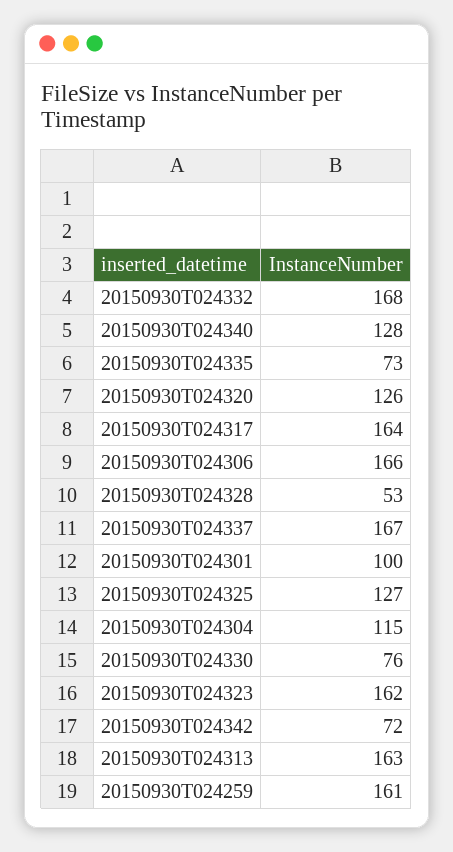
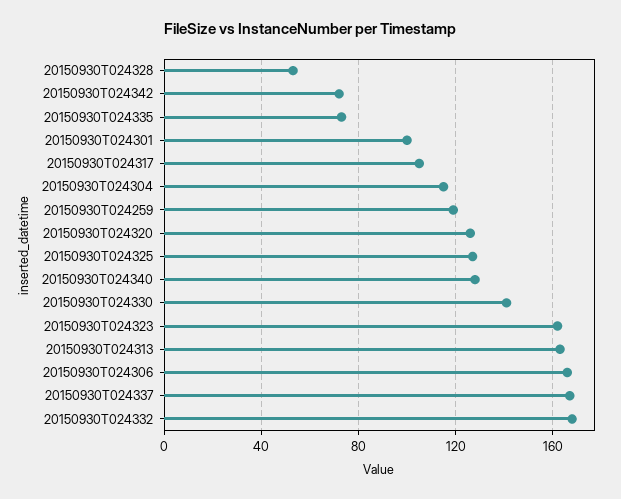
  {
    "20150930T024332": 168,
    "20150930T024340": 128,
    "20150930T024335": 73,
    "20150930T024320": 126,
-   "20150930T024317": 164,
+   "20150930T024317": 105,
    "20150930T024306": 166,
    "20150930T024328": 53,
    "20150930T024337": 167,
    "20150930T024301": 100,
    "20150930T024325": 127,
    "20150930T024304": 115,
-   "20150930T024330": 76,
+   "20150930T024330": 140,
    "20150930T024323": 162,
    "20150930T024342": 72,
    "20150930T024313": 163,
-   "20150930T024259": 161
+   "20150930T024259": 120
  }

